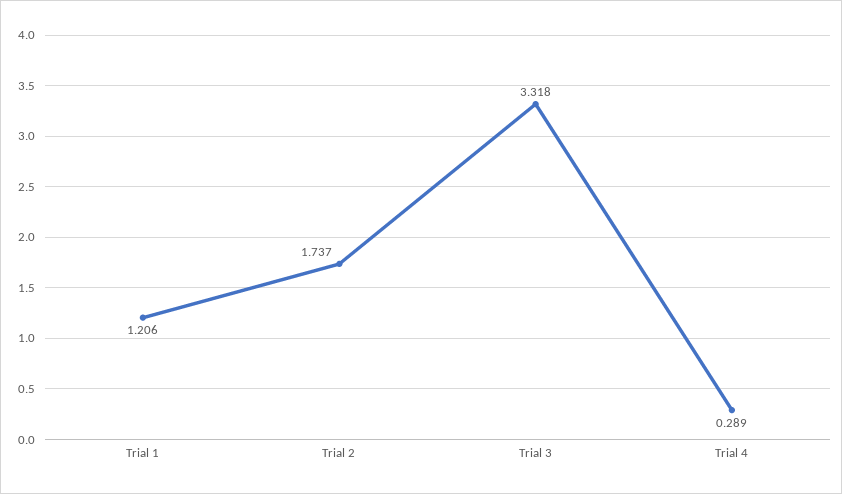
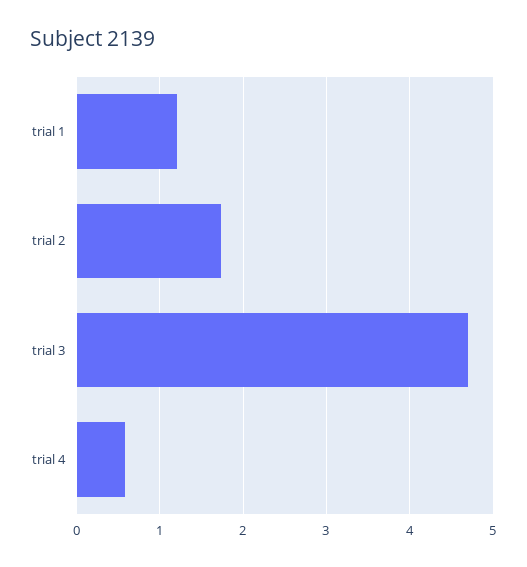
  {
    "Trial 1": 1.206,
    "Trial 2": 1.737,
-   "Trial 3": 3.318,
+   "Trial 3": 4.7,
-   "Trial 4": 0.289
+   "Trial 4": 0.6
  }

